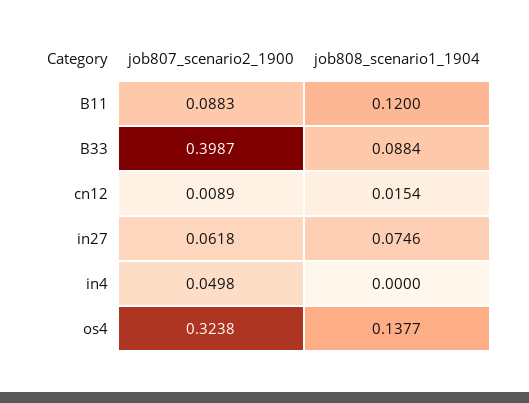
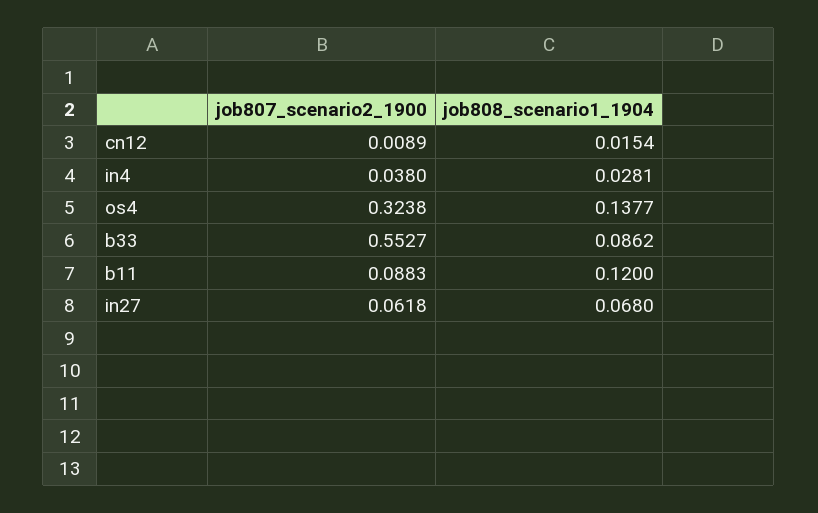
  {
    "job807_scenario2_1900": {
      "B11": 0.0883,
-     "B33": 0.3987,
+     "B33": 0.5527,
      "cn12": 0.0089,
      "in27": 0.0618,
-     "in4": 0.0498,
+     "in4": 0.038,
      "os4": 0.3238
    },
    "job808_scenario1_1904": {
      "B11": 0.12,
-     "B33": 0.0884,
+     "B33": 0.0862,
      "cn12": 0.0154,
-     "in27": 0.0746,
+     "in27": 0.068,
-     "in4": 0,
+     "in4": 0.0281,
      "os4": 0.1377
    }
  }

